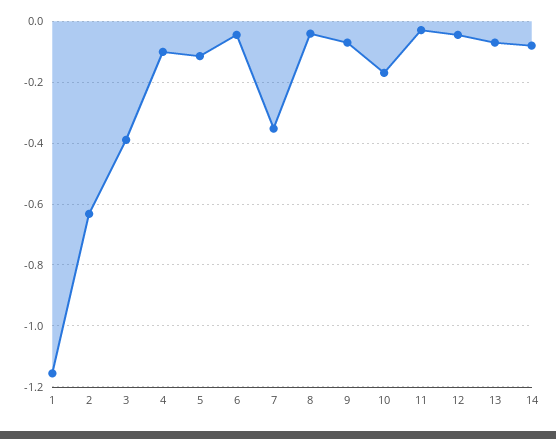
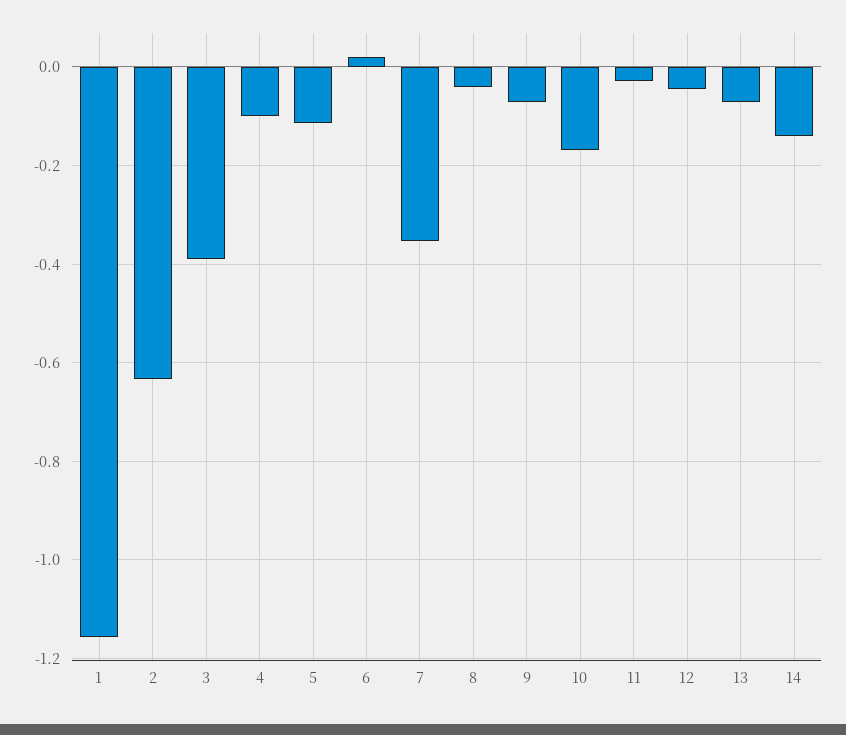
  {
    "1": -1.16,
    "2": -0.64,
    "3": -0.38,
    "4": -0.1,
    "5": -0.12,
-   "6": -0.04,
+   "6": 0.02,
    "7": -0.36,
    "8": -0.04,
    "9": -0.08,
    "10": -0.16,
    "11": -0.02,
    "12": -0.04,
    "13": -0.08,
-   "14": -0.08
+   "14": -0.14
  }

